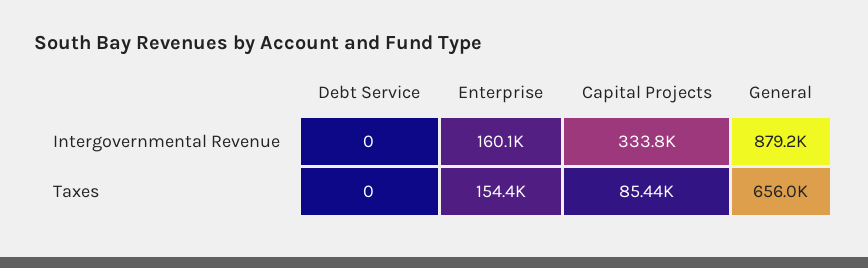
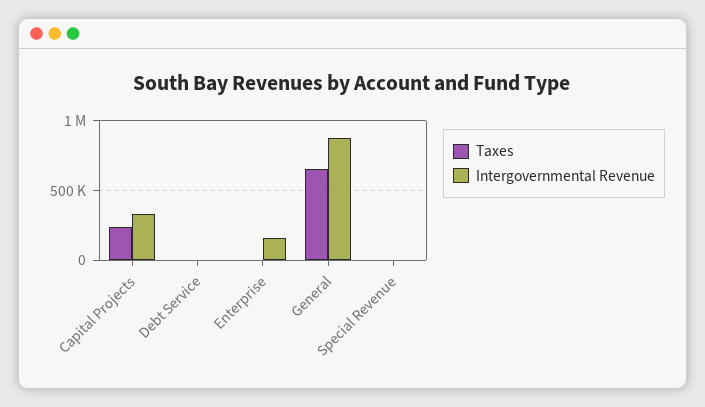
  {
    "Intergovernmental Revenue": {
      "Debt Service": 0,
      "Enterprise": 160100,
      "Capital Projects": 333800,
-     "General": 879200
+     "General": 879200,
+     "Special Revenue": 0
    },
    "Taxes": {
      "Debt Service": 0,
-     "Enterprise": 154400,
+     "Enterprise": 0,
-     "Capital Projects": 85440,
+     "Capital Projects": 250000,
-     "General": 656000
+     "General": 656000,
+     "Special Revenue": 0
    }
  }

